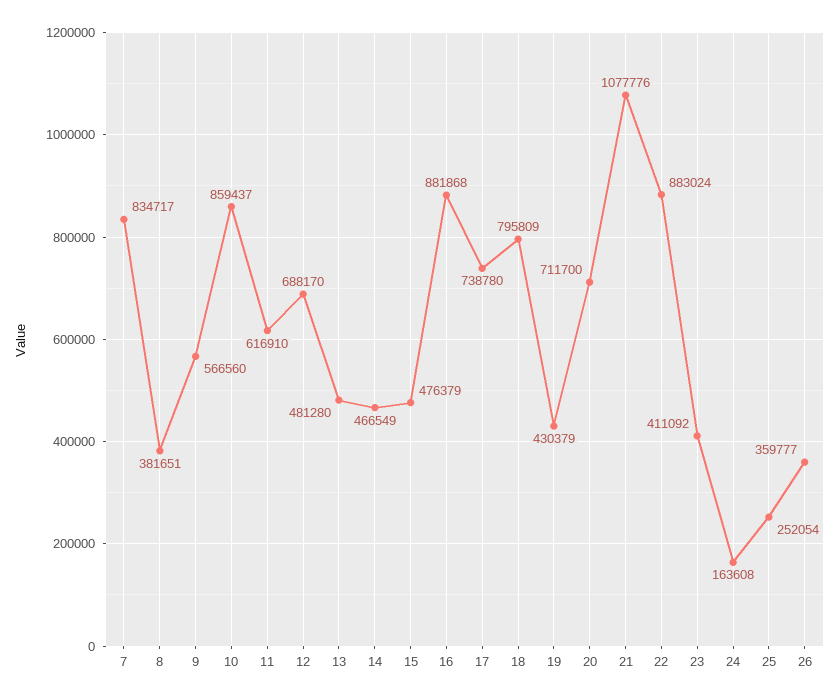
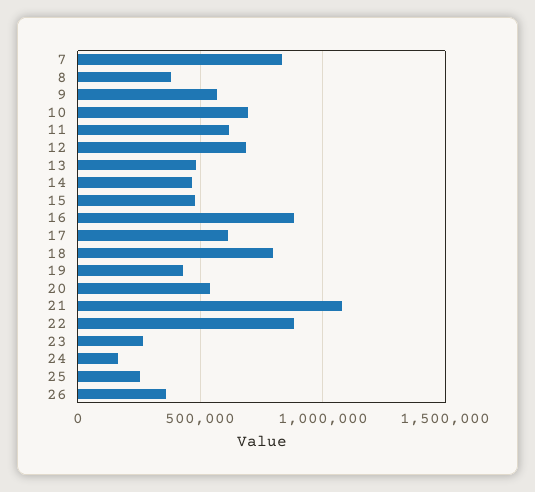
  {
    "7": 834717,
    "8": 381651,
    "9": 566560,
-   "10": 859437,
+   "10": 700000,
    "11": 616910,
    "12": 688170,
    "13": 481280,
    "14": 466549,
    "15": 476379,
    "16": 881868,
-   "17": 738780,
+   "17": 600000,
    "18": 795809,
    "19": 430379,
-   "20": 711700,
+   "20": 550000,
    "21": 1077776,
    "22": 883024,
-   "23": 411092,
+   "23": 250000,
    "24": 163608,
    "25": 252054,
    "26": 359777
  }

